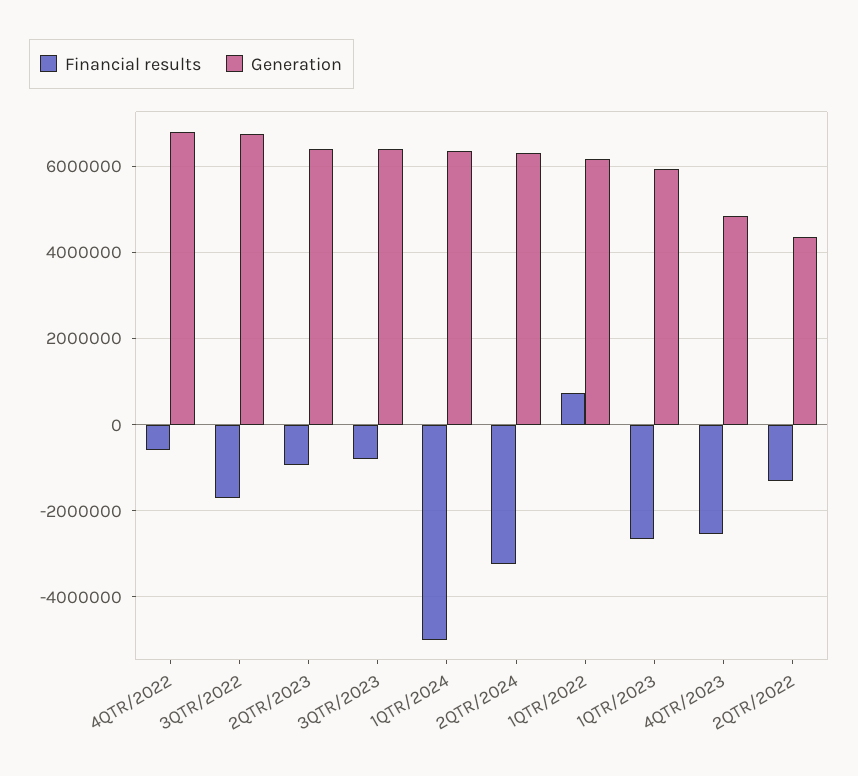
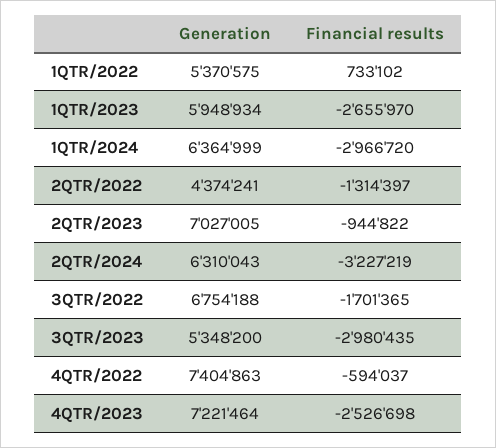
  {
    "Financial results": {
      "4QTR/2022": -594037,
      "3QTR/2022": -1701365,
      "2QTR/2023": -944822,
-     "3QTR/2023": -800000,
+     "3QTR/2023": -2980435,
-     "1QTR/2024": -5000000,
+     "1QTR/2024": -2966720,
      "2QTR/2024": -3227219,
      "1QTR/2022": 733102,
      "1QTR/2023": -2655970,
      "4QTR/2023": -2526698,
      "2QTR/2022": -1314397
    },
    "Generation": {
-     "4QTR/2022": 6800000,
+     "4QTR/2022": 7404863,
      "3QTR/2022": 6754188,
-     "2QTR/2023": 6400000,
+     "2QTR/2023": 7027005,
-     "3QTR/2023": 6400000,
+     "3QTR/2023": 5348200,
      "1QTR/2024": 6364999,
      "2QTR/2024": 6310043,
-     "1QTR/2022": 6200000,
+     "1QTR/2022": 5370575,
      "1QTR/2023": 5948934,
-     "4QTR/2023": 4800000,
+     "4QTR/2023": 7221464,
      "2QTR/2022": 4374241
    }
  }

